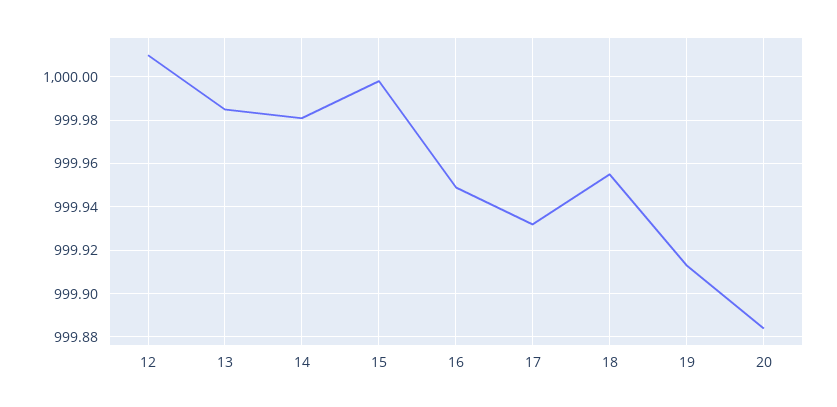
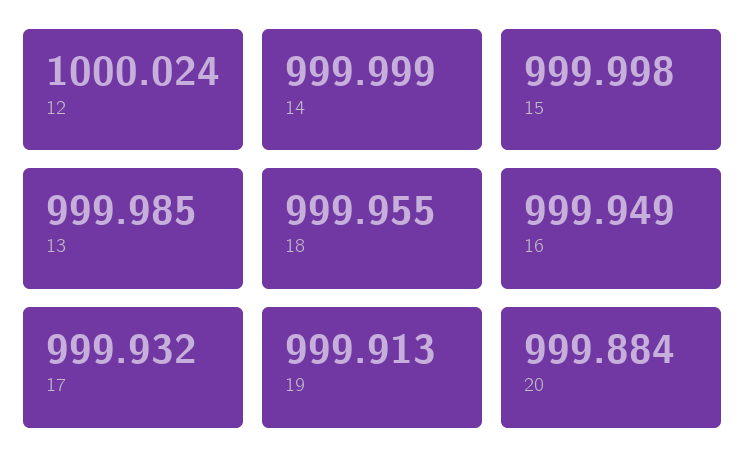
  {
-   "12": 1000.01,
+   "12": 1000.024,
    "13": 999.985,
-   "14": 999.98,
+   "14": 999.999,
    "15": 999.998,
    "16": 999.949,
    "17": 999.932,
    "18": 999.955,
    "19": 999.913,
    "20": 999.884
  }

